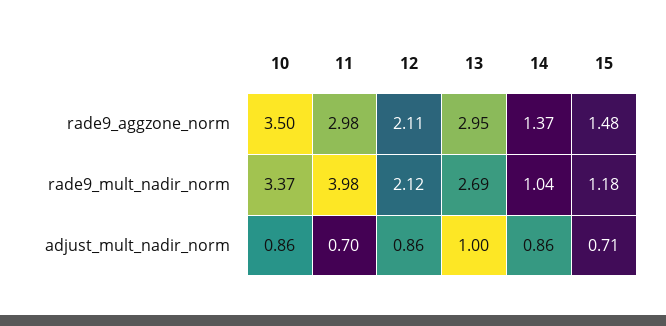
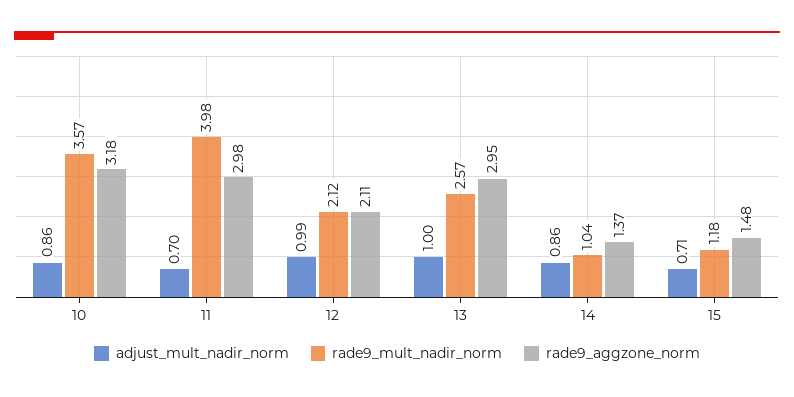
  {
    "rade9_aggzone_norm": {
-     "10": 3.5,
+     "10": 3.18,
      "11": 2.98,
      "12": 2.11,
      "13": 2.95,
      "14": 1.37,
      "15": 1.48
    },
    "rade9_mult_nadir_norm": {
-     "10": 3.37,
+     "10": 3.57,
      "11": 3.98,
      "12": 2.12,
-     "13": 2.69,
+     "13": 2.57,
      "14": 1.04,
      "15": 1.18
    },
    "adjust_mult_nadir_norm": {
      "10": 0.86,
      "11": 0.7,
-     "12": 0.86,
+     "12": 0.99,
      "13": 1,
      "14": 0.86,
      "15": 0.71
    }
  }

